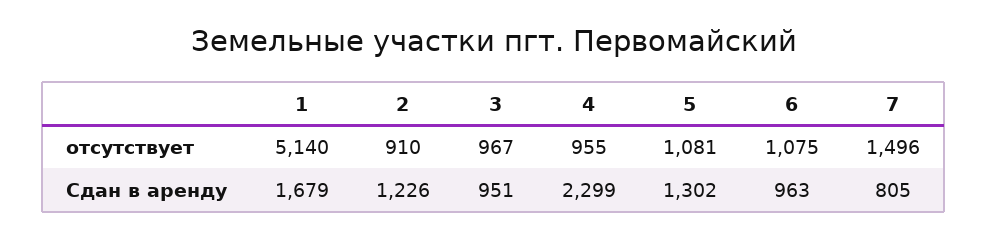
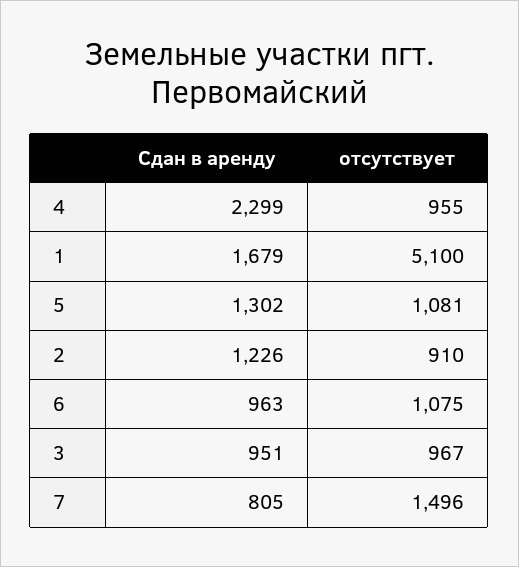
  {
    "1": {
-     "отсутствует": 5140,
+     "отсутствует": 5100,
      "Сдан в аренду": 1679
    },
    "2": {
      "отсутствует": 910,
      "Сдан в аренду": 1226
    },
    "3": {
      "отсутствует": 967,
      "Сдан в аренду": 951
    },
    "4": {
      "отсутствует": 955,
      "Сдан в аренду": 2299
    },
    "5": {
      "отсутствует": 1081,
      "Сдан в аренду": 1302
    },
    "6": {
      "отсутствует": 1075,
      "Сдан в аренду": 963
    },
    "7": {
      "отсутствует": 1496,
      "Сдан в аренду": 805
    }
  }

